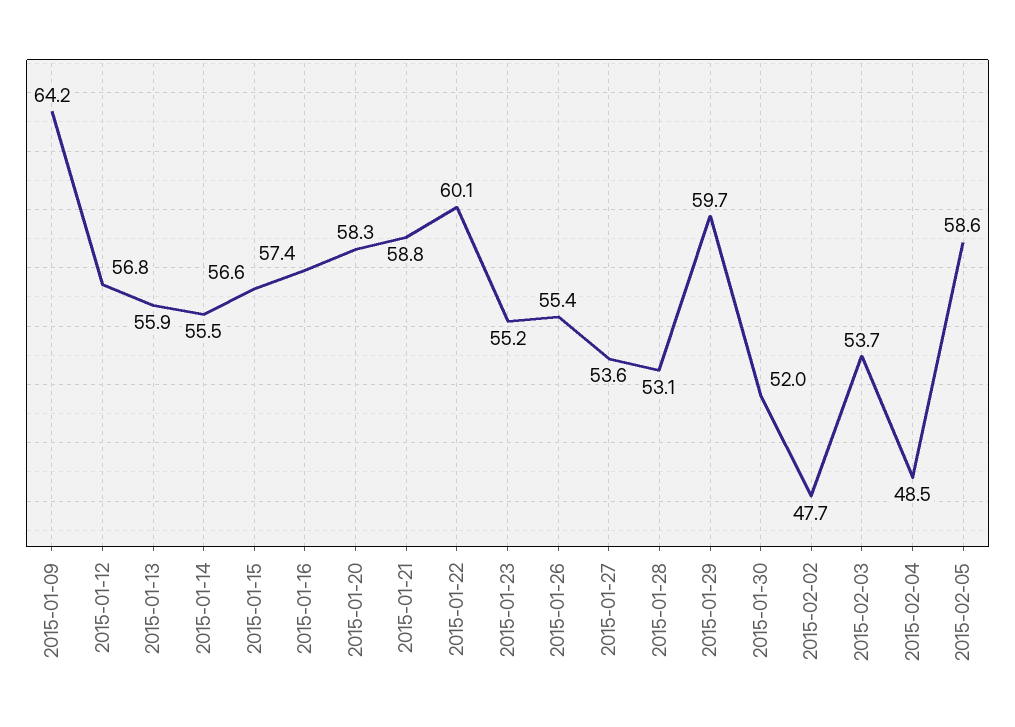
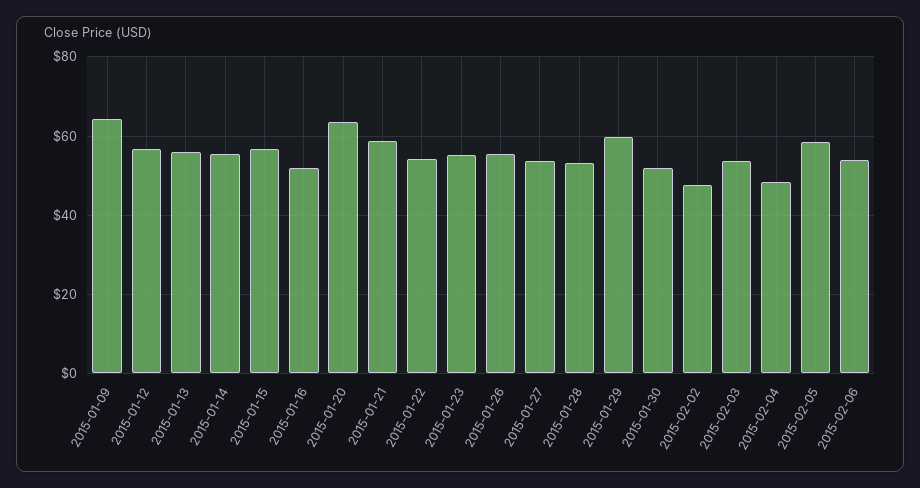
  {
    "2015-01-09": 64.2,
    "2015-01-12": 56.8,
    "2015-01-13": 55.9,
    "2015-01-14": 55.5,
    "2015-01-15": 56.6,
-   "2015-01-16": 57.4,
+   "2015-01-16": 52,
-   "2015-01-20": 58.3,
+   "2015-01-20": 64,
    "2015-01-21": 58.8,
-   "2015-01-22": 60.1,
+   "2015-01-22": 54,
    "2015-01-23": 55.2,
    "2015-01-26": 55.4,
    "2015-01-27": 53.6,
    "2015-01-28": 53.1,
    "2015-01-29": 59.7,
    "2015-01-30": 52,
    "2015-02-02": 47.7,
    "2015-02-03": 53.7,
    "2015-02-04": 48.5,
-   "2015-02-05": 58.6
+   "2015-02-05": 58.6,
+   "2015-02-06": 54
  }

